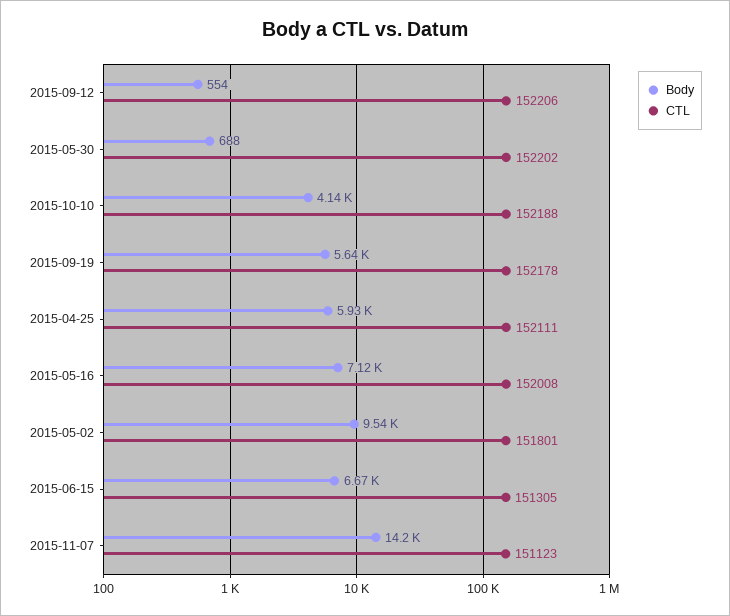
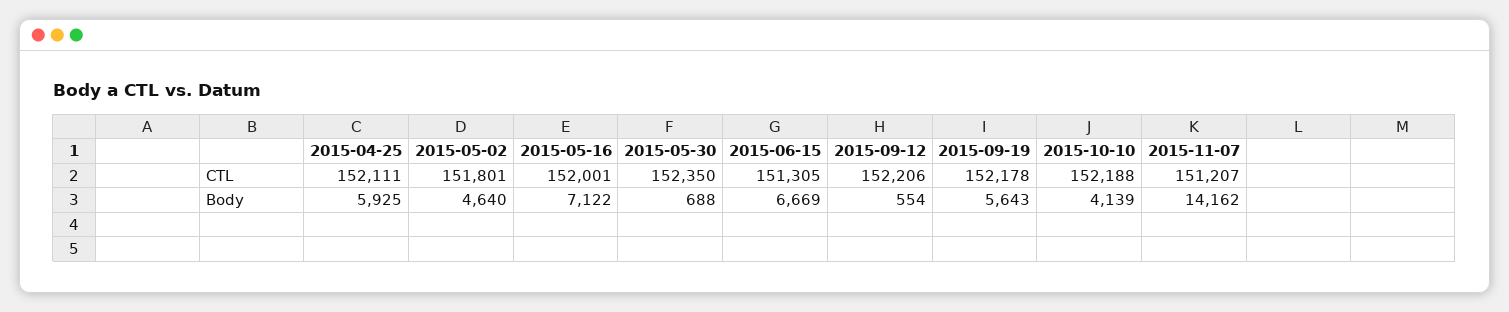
  {
    "Body": {
      "2015-09-12": 554,
      "2015-05-30": 688,
      "2015-10-10": 4139,
      "2015-09-19": 5643,
      "2015-04-25": 5925,
      "2015-05-16": 7122,
-     "2015-05-02": 9540,
+     "2015-05-02": 4640,
      "2015-06-15": 6669,
      "2015-11-07": 14162
    },
    "CTL": {
      "2015-09-12": 152206,
-     "2015-05-30": 152202,
+     "2015-05-30": 152350,
      "2015-10-10": 152188,
      "2015-09-19": 152178,
      "2015-04-25": 152111,
-     "2015-05-16": 152008,
+     "2015-05-16": 152001,
      "2015-05-02": 151801,
      "2015-06-15": 151305,
-     "2015-11-07": 151123
+     "2015-11-07": 151207
    }
  }

